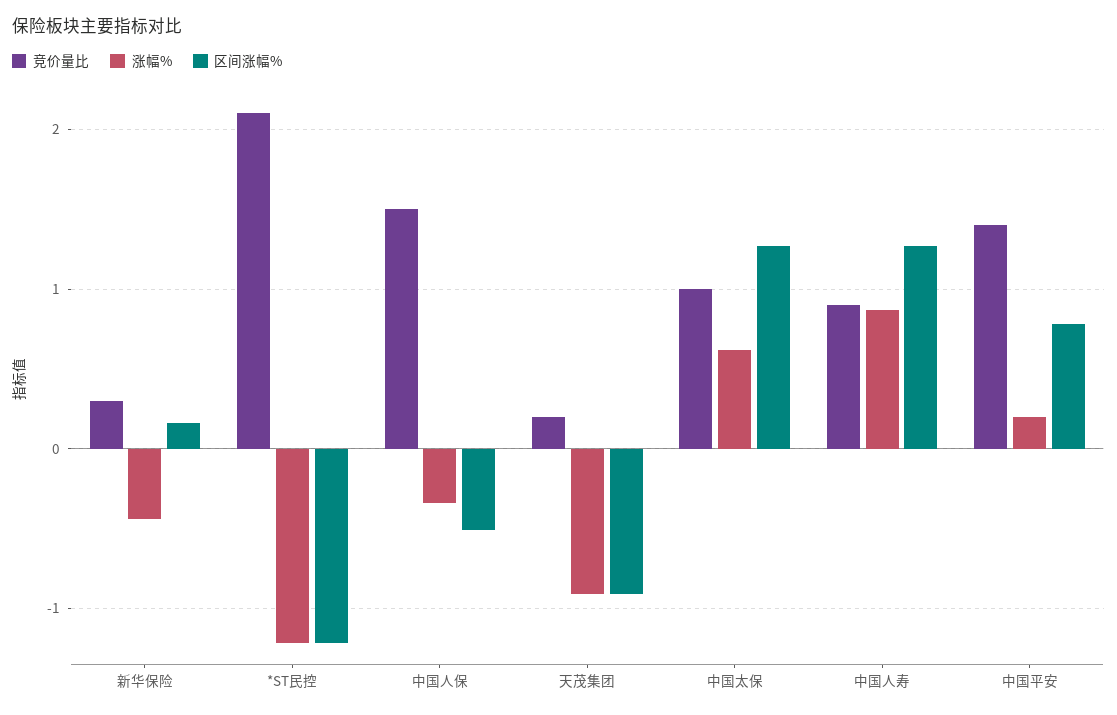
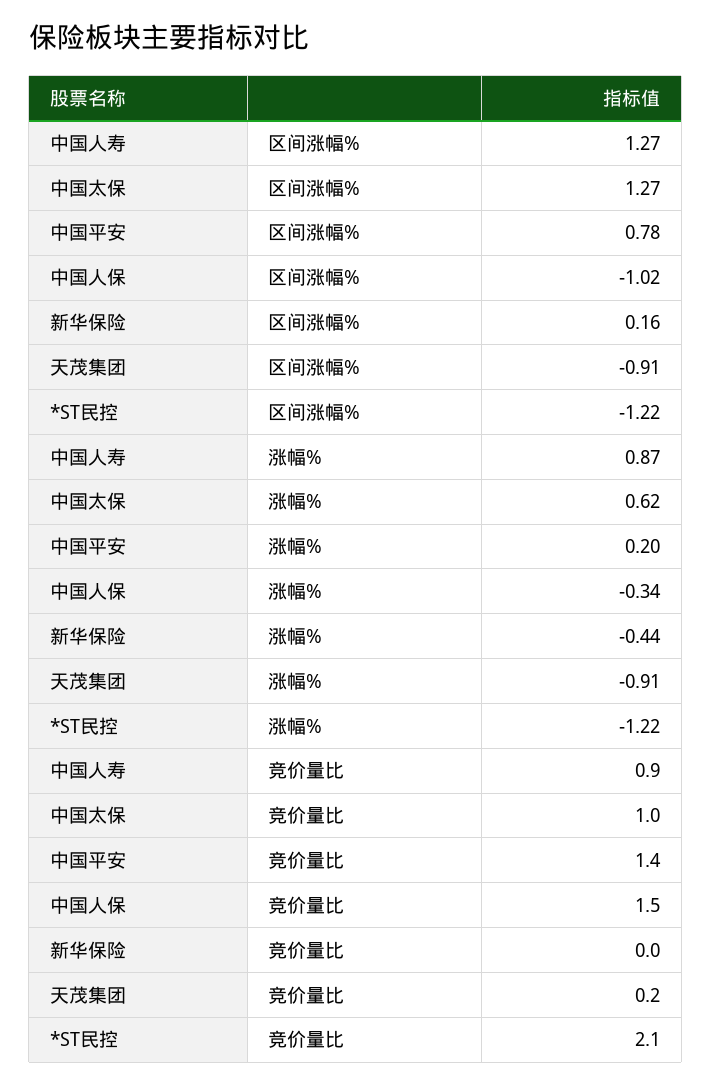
  {
    "竞价量比": {
-     "新华保险": 0.3,
+     "新华保险": 0,
      "*ST民控": 2.1,
      "中国人保": 1.5,
      "天茂集团": 0.2,
      "中国太保": 1,
      "中国人寿": 0.9,
      "中国平安": 1.4
    },
    "涨幅%": {
      "新华保险": -0.44,
      "*ST民控": -1.22,
      "中国人保": -0.34,
      "天茂集团": -0.91,
      "中国太保": 0.62,
      "中国人寿": 0.87,
      "中国平安": 0.2
    },
    "区间涨幅%": {
      "新华保险": 0.16,
      "*ST民控": -1.22,
-     "中国人保": -0.5,
+     "中国人保": -1.02,
      "天茂集团": -0.91,
      "中国太保": 1.27,
      "中国人寿": 1.27,
      "中国平安": 0.78
    }
  }

